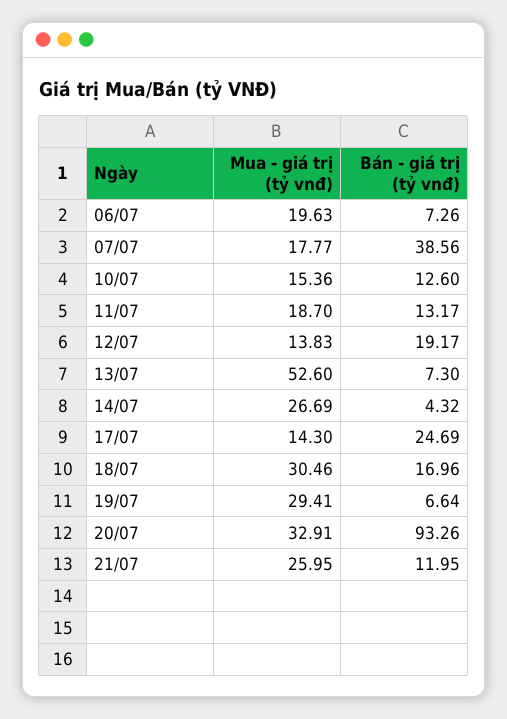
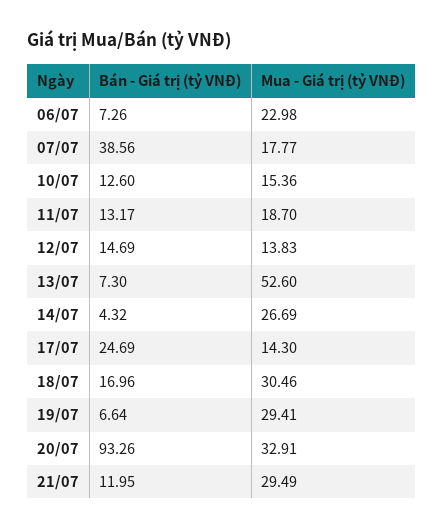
  {
    "Mua - giá trị (tỷ vnđ)": {
-     "06/07": 19.63,
+     "06/07": 22.98,
      "07/07": 17.77,
      "10/07": 15.36,
      "11/07": 18.7,
      "12/07": 13.83,
      "13/07": 52.6,
      "14/07": 26.69,
      "17/07": 14.3,
      "18/07": 30.46,
      "19/07": 29.41,
      "20/07": 32.91,
-     "21/07": 25.95
+     "21/07": 29.49
    },
    "Bán - giá trị (tỷ vnđ)": {
      "06/07": 7.26,
      "07/07": 38.56,
      "10/07": 12.6,
      "11/07": 13.17,
-     "12/07": 19.17,
+     "12/07": 14.69,
      "13/07": 7.3,
      "14/07": 4.32,
      "17/07": 24.69,
      "18/07": 16.96,
      "19/07": 6.64,
      "20/07": 93.26,
      "21/07": 11.95
    }
  }

